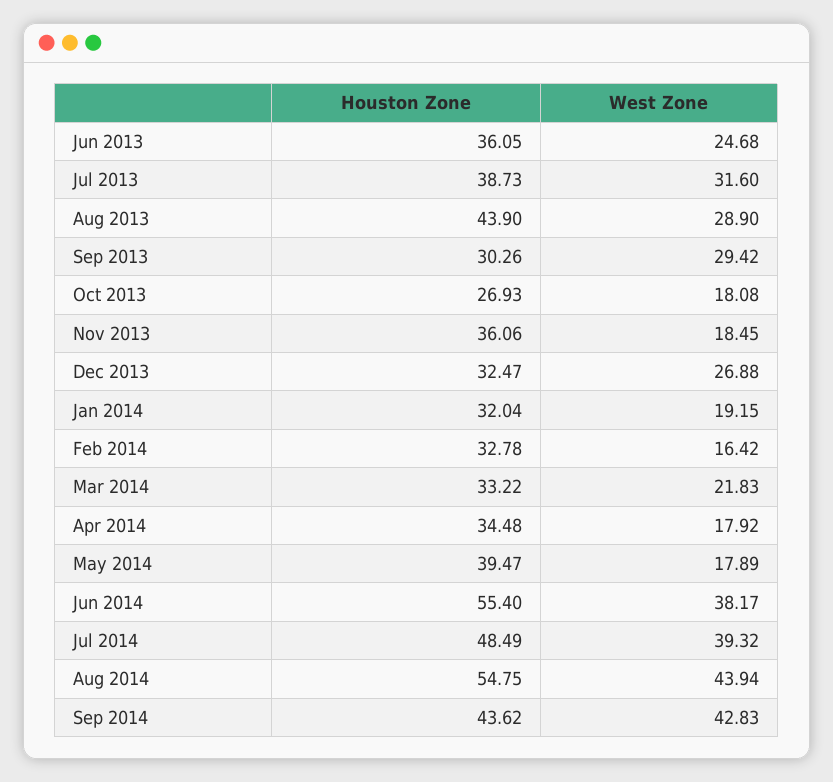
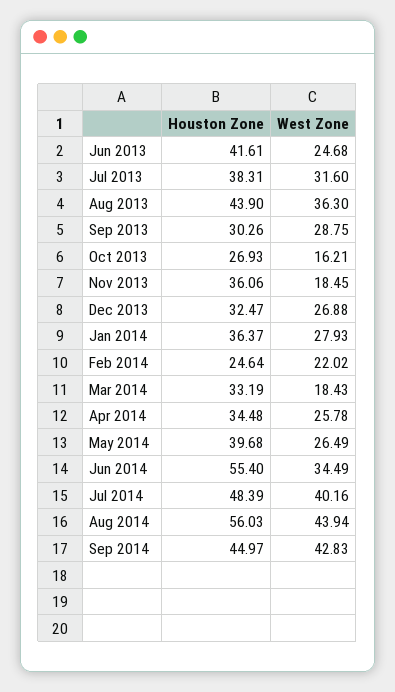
  {
    "Houston Zone": {
-     "Jun 2013": 36.05,
+     "Jun 2013": 41.61,
-     "Jul 2013": 38.73,
+     "Jul 2013": 38.31,
      "Aug 2013": 43.9,
      "Sep 2013": 30.26,
      "Oct 2013": 26.93,
      "Nov 2013": 36.06,
      "Dec 2013": 32.47,
-     "Jan 2014": 32.04,
+     "Jan 2014": 36.37,
-     "Feb 2014": 32.78,
+     "Feb 2014": 24.64,
-     "Mar 2014": 33.22,
+     "Mar 2014": 33.19,
      "Apr 2014": 34.48,
-     "May 2014": 39.47,
+     "May 2014": 39.68,
      "Jun 2014": 55.4,
-     "Jul 2014": 48.49,
+     "Jul 2014": 48.39,
-     "Aug 2014": 54.75,
+     "Aug 2014": 56.03,
-     "Sep 2014": 43.62
+     "Sep 2014": 44.97
    },
    "West Zone": {
      "Jun 2013": 24.68,
      "Jul 2013": 31.6,
-     "Aug 2013": 28.9,
+     "Aug 2013": 36.3,
-     "Sep 2013": 29.42,
+     "Sep 2013": 28.75,
-     "Oct 2013": 18.08,
+     "Oct 2013": 16.21,
      "Nov 2013": 18.45,
      "Dec 2013": 26.88,
-     "Jan 2014": 19.15,
+     "Jan 2014": 27.93,
-     "Feb 2014": 16.42,
+     "Feb 2014": 22.02,
-     "Mar 2014": 21.83,
+     "Mar 2014": 18.43,
-     "Apr 2014": 17.92,
+     "Apr 2014": 25.78,
-     "May 2014": 17.89,
+     "May 2014": 26.49,
-     "Jun 2014": 38.17,
+     "Jun 2014": 34.49,
-     "Jul 2014": 39.32,
+     "Jul 2014": 40.16,
      "Aug 2014": 43.94,
      "Sep 2014": 42.83
    }
  }

